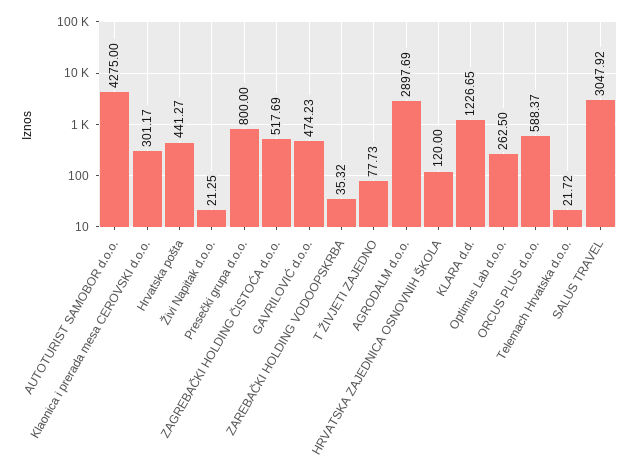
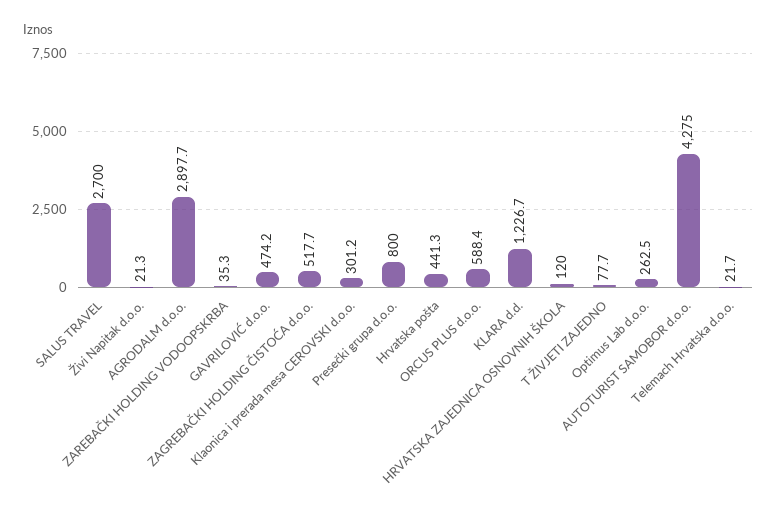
  {
    "AUTOTURIST SAMOBOR d.o.o.": 4275,
    "Klaonica i prerada mesa CEROVSKI d.o.o.": 301.17,
    "Hrvatska pošta": 441.27,
    "Živi Napitak d.o.o.": 21.25,
    "Presečki grupa d.o.o.": 800,
    "ZAGREBAČKI HOLDING ČISTOĆA d.o.o.": 517.69,
    "GAVRILOVIĆ d.o.o.": 474.23,
    "ZAREBAČKI HOLDING VODOOPSKRBA": 35.32,
    "T ŽIVJETI ZAJEDNO": 77.73,
    "AGRODALM d.o.o.": 2897.69,
    "HRVATSKA ZAJEDNICA OSNOVNIH ŠKOLA": 120,
    "KLARA d.d.": 1226.65,
    "Optimus Lab d.o.o.": 262.5,
    "ORCUS PLUS d.o.o.": 588.37,
    "Telemach Hrvatska d.o.o.": 21.72,
-   "SALUS TRAVEL": 3047.92
+   "SALUS TRAVEL": 2700
  }

